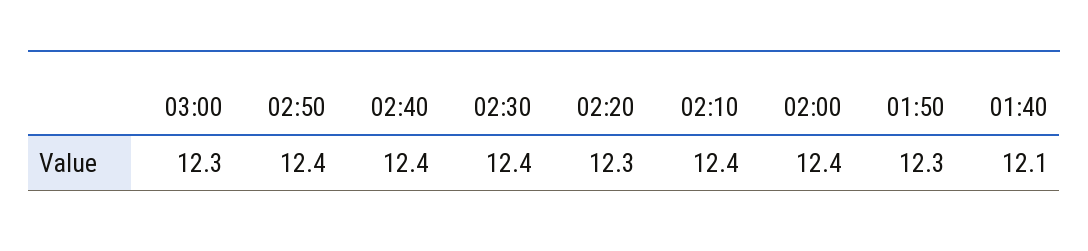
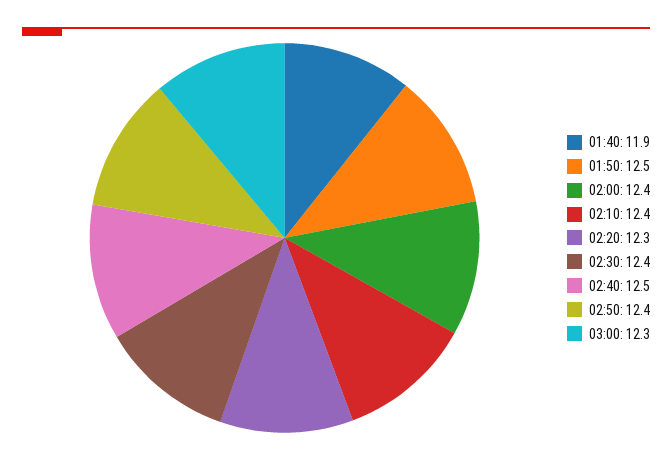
  {
    "03:00": 12.3,
    "02:50": 12.4,
-   "02:40": 12.4,
+   "02:40": 12.5,
    "02:30": 12.4,
    "02:20": 12.3,
    "02:10": 12.4,
    "02:00": 12.4,
-   "01:50": 12.3,
+   "01:50": 12.5,
-   "01:40": 12.1
+   "01:40": 11.9
  }

